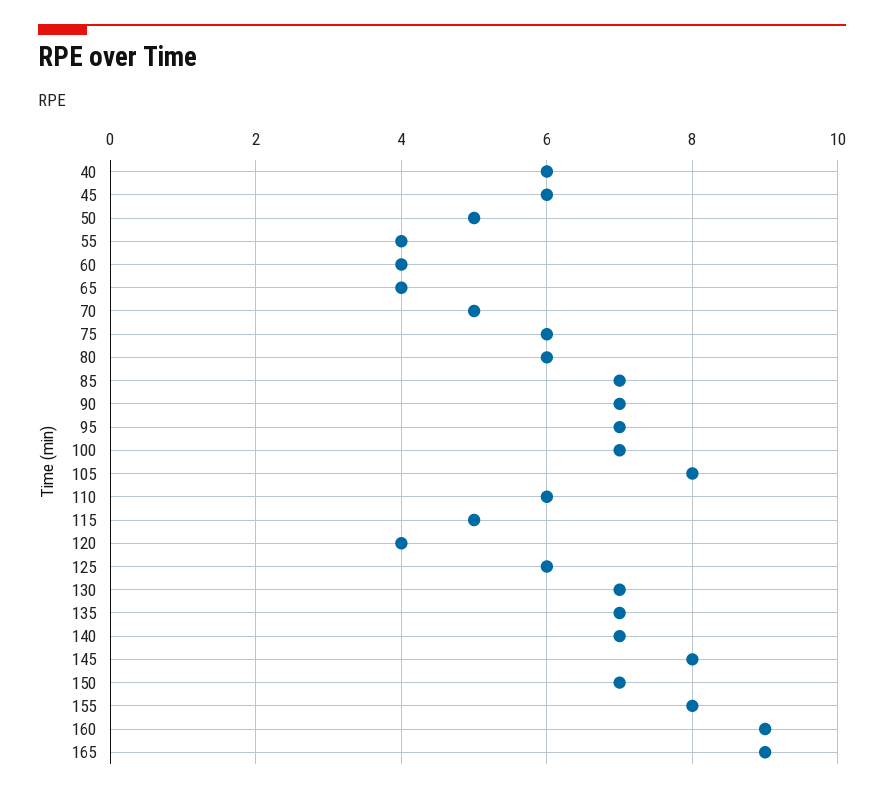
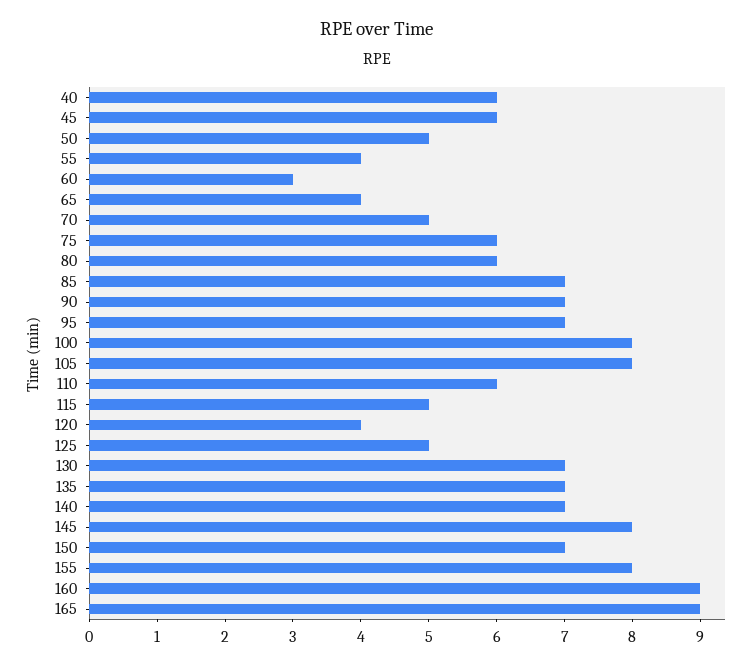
  {
    "40": 6,
    "45": 6,
    "50": 5,
    "55": 4,
-   "60": 4,
+   "60": 3,
    "65": 4,
    "70": 5,
    "75": 6,
    "80": 6,
    "85": 7,
    "90": 7,
    "95": 7,
-   "100": 7,
+   "100": 8,
    "105": 8,
    "110": 6,
    "115": 5,
    "120": 4,
-   "125": 6,
+   "125": 5,
    "130": 7,
    "135": 7,
    "140": 7,
    "145": 8,
    "150": 7,
    "155": 8,
    "160": 9,
    "165": 9
  }

